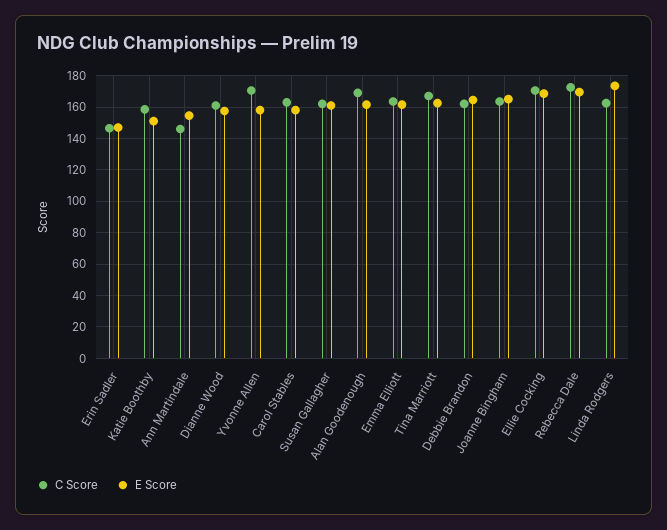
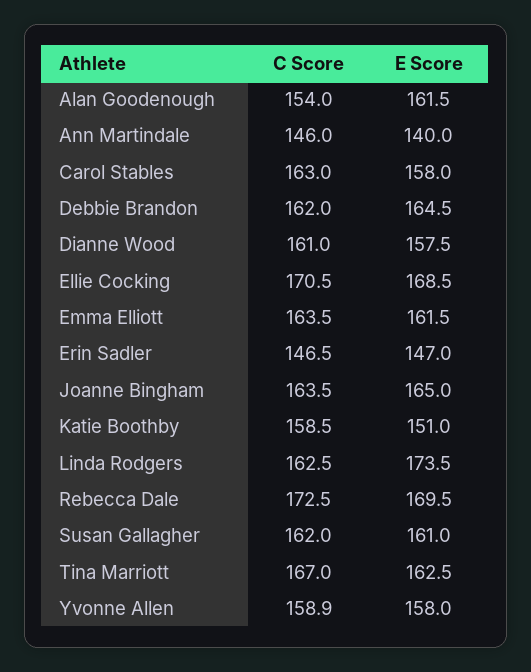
  {
    "C Score": {
      "Erin Sadler": 146.5,
      "Katie Boothby": 158.5,
      "Ann Martindale": 146,
      "Dianne Wood": 161,
-     "Yvonne Allen": 170,
+     "Yvonne Allen": 158.9,
      "Carol Stables": 163,
      "Susan Gallagher": 162,
-     "Alan Goodenough": 170,
+     "Alan Goodenough": 154,
      "Emma Elliott": 163.5,
      "Tina Marriott": 167,
      "Debbie Brandon": 162,
      "Joanne Bingham": 163.5,
      "Ellie Cocking": 170.5,
      "Rebecca Dale": 172.5,
      "Linda Rodgers": 162.5
    },
    "E Score": {
      "Erin Sadler": 147,
      "Katie Boothby": 151,
-     "Ann Martindale": 155,
+     "Ann Martindale": 140,
      "Dianne Wood": 157.5,
      "Yvonne Allen": 158,
      "Carol Stables": 158,
      "Susan Gallagher": 161,
      "Alan Goodenough": 161.5,
      "Emma Elliott": 161.5,
      "Tina Marriott": 162.5,
      "Debbie Brandon": 164.5,
      "Joanne Bingham": 165,
      "Ellie Cocking": 168.5,
      "Rebecca Dale": 169.5,
      "Linda Rodgers": 173.5
    }
  }

